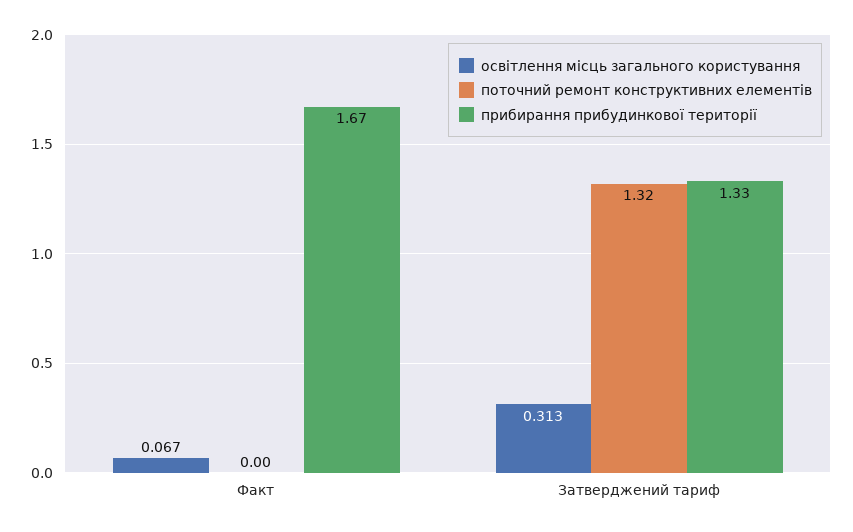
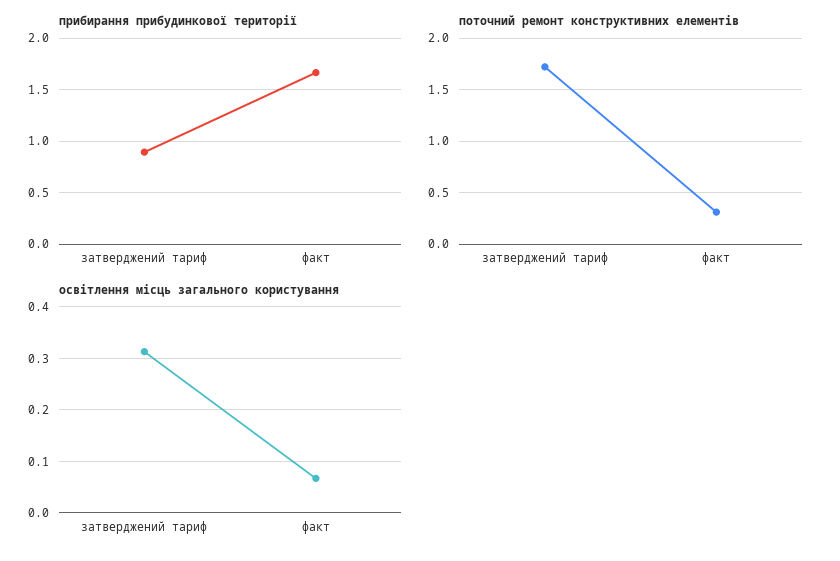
  {
    "освітлення місць загального користування": {
      "Факт": 0.067,
      "Затверджений тариф": 0.313
    },
    "поточний ремонт конструктивних елементів": {
-     "Факт": 0,
+     "Факт": 0.3,
-     "Затверджений тариф": 1.32
+     "Затверджений тариф": 1.7
    },
    "прибирання прибудинкової території": {
      "Факт": 1.67,
-     "Затверджений тариф": 1.33
+     "Затверджений тариф": 0.9
    }
  }

